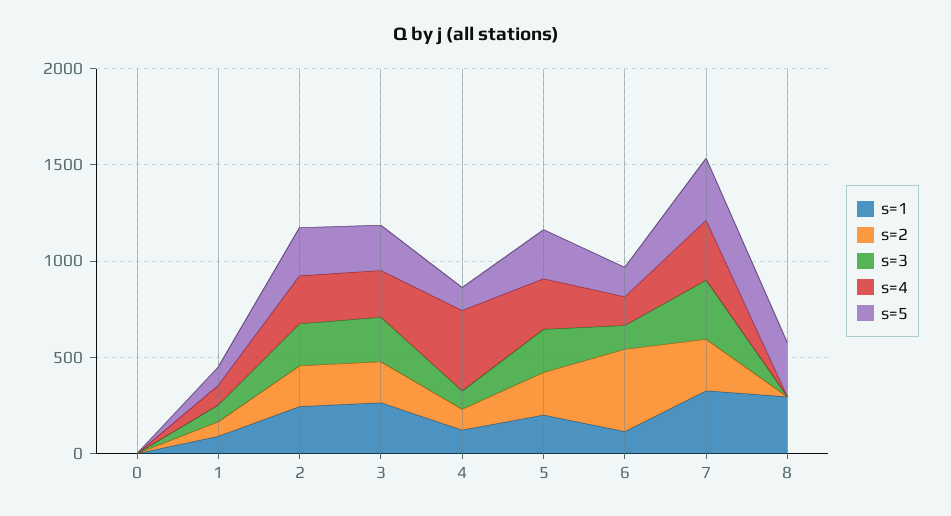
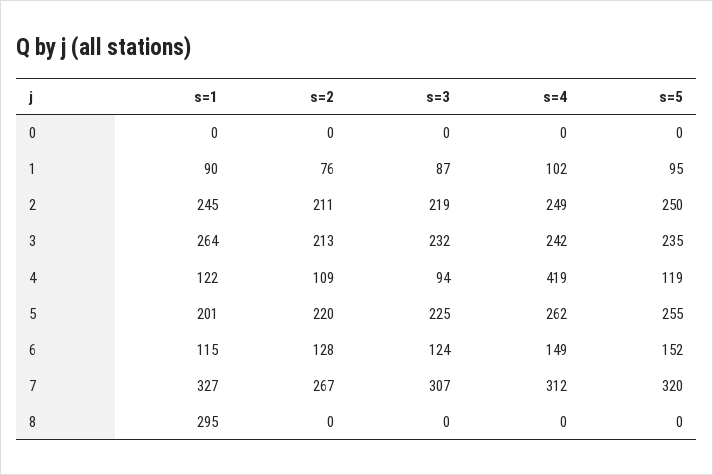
  {
    "s=1": {
      "0": 0,
      "1": 90,
      "2": 245,
      "3": 264,
      "4": 122,
      "5": 201,
      "6": 115,
      "7": 327,
      "8": 295
    },
    "s=2": {
      "0": 0,
      "1": 76,
      "2": 211,
      "3": 213,
      "4": 109,
      "5": 220,
-     "6": 400,
+     "6": 128,
      "7": 267,
      "8": 0
    },
    "s=3": {
      "0": 0,
      "1": 87,
      "2": 219,
      "3": 232,
      "4": 94,
      "5": 225,
      "6": 124,
      "7": 307,
      "8": 0
    },
    "s=4": {
      "0": 0,
      "1": 102,
      "2": 249,
      "3": 242,
      "4": 419,
      "5": 262,
      "6": 149,
      "7": 312,
      "8": 0
    },
    "s=5": {
      "0": 0,
      "1": 95,
      "2": 250,
      "3": 235,
      "4": 119,
      "5": 255,
      "6": 152,
      "7": 320,
-     "8": 300
+     "8": 0
    }
  }

